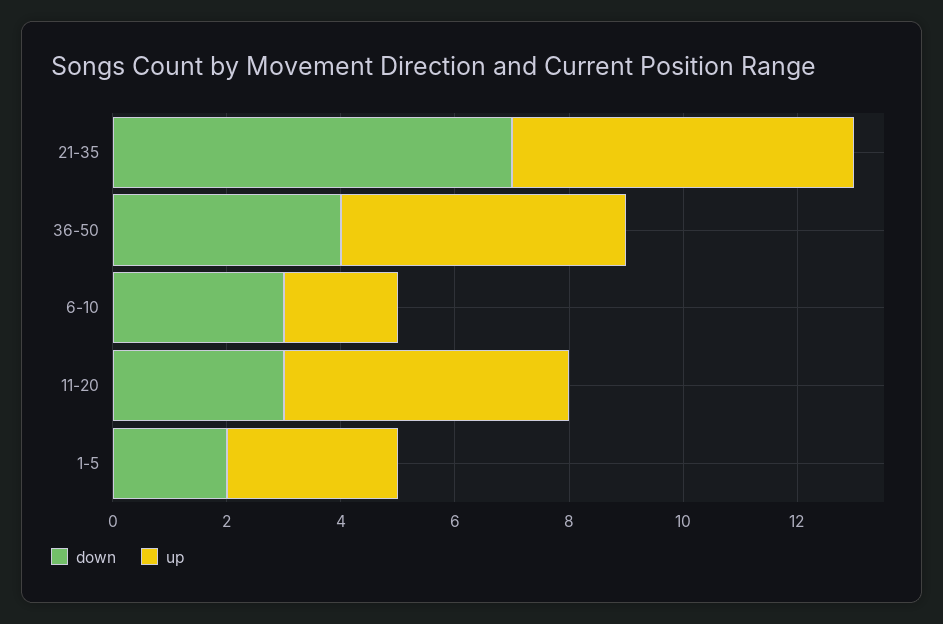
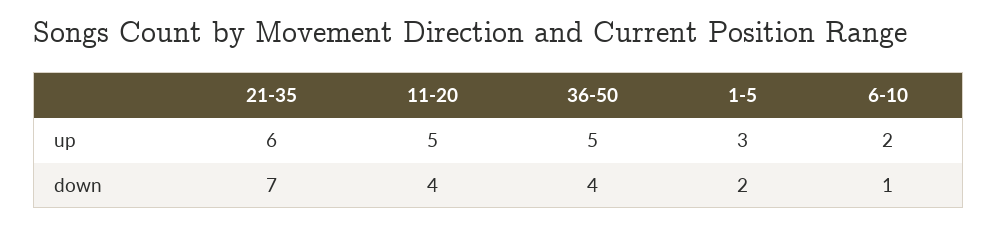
  {
    "down": {
      "21-35": 7,
      "36-50": 4,
-     "6-10": 3,
+     "6-10": 1,
-     "11-20": 3,
+     "11-20": 4,
      "1-5": 2
    },
    "up": {
      "21-35": 6,
      "36-50": 5,
      "6-10": 2,
      "11-20": 5,
      "1-5": 3
    }
  }

